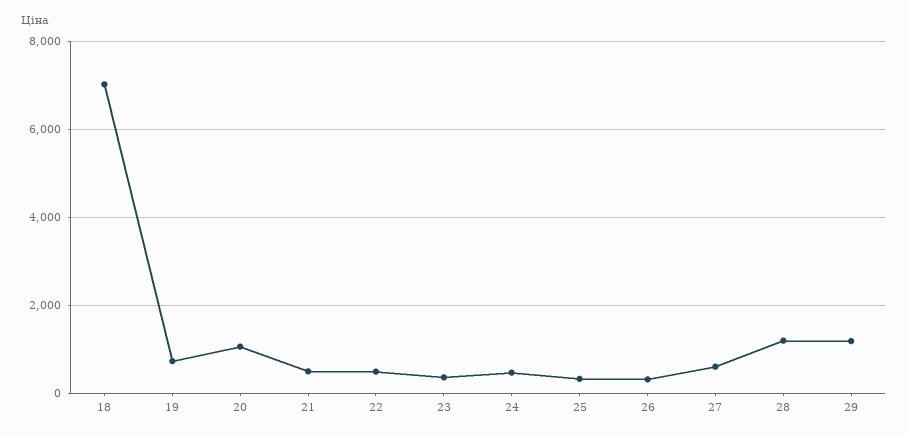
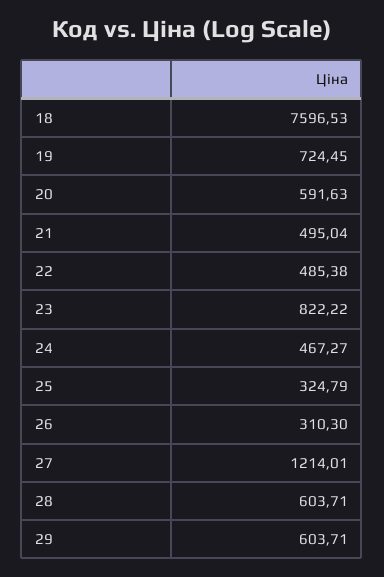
  {
-   "18": 7000,
+   "18": 7596.53,
    "19": 724.45,
-   "20": 1000,
+   "20": 591.63,
    "21": 495.04,
    "22": 485.38,
-   "23": 400,
+   "23": 822.22,
    "24": 467.27,
    "25": 324.79,
    "26": 310.3,
-   "27": 600,
+   "27": 1214.01,
-   "28": 1200,
+   "28": 603.71,
-   "29": 1200
+   "29": 603.71
  }

